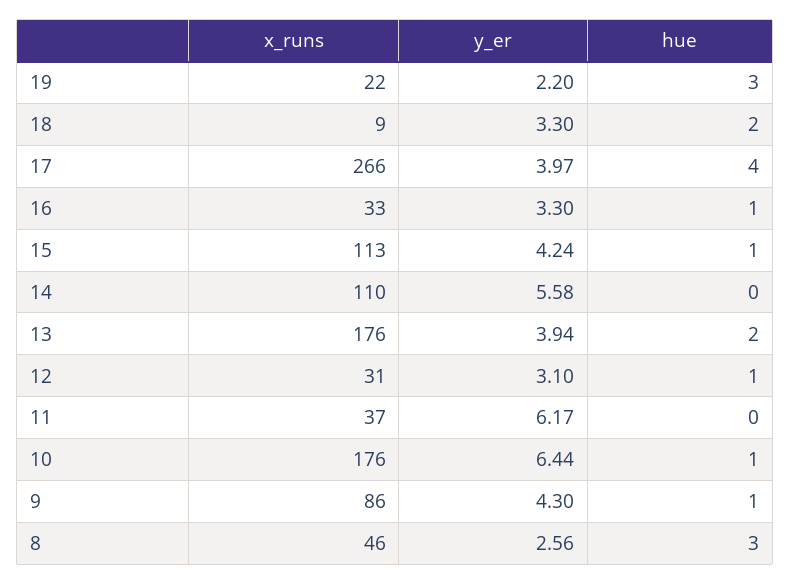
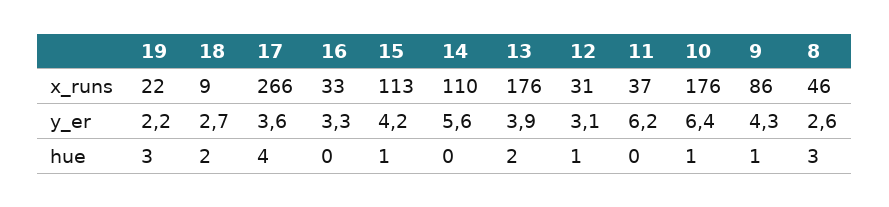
  {
    "x_runs": {
      "19": 22,
      "18": 9,
      "17": 266,
      "16": 33,
      "15": 113,
      "14": 110,
      "13": 176,
      "12": 31,
      "11": 37,
      "10": 176,
      "9": 86,
      "8": 46
    },
    "y_er": {
      "19": 2.2,
-     "18": 3.3,
+     "18": 2.7,
-     "17": 3.97,
+     "17": 3.6,
      "16": 3.3,
      "15": 4.24,
      "14": 5.58,
      "13": 3.94,
      "12": 3.1,
      "11": 6.17,
      "10": 6.44,
      "9": 4.3,
      "8": 2.56
    },
    "hue": {
      "19": 3,
      "18": 2,
      "17": 4,
-     "16": 1,
+     "16": 0,
      "15": 1,
      "14": 0,
      "13": 2,
      "12": 1,
      "11": 0,
      "10": 1,
      "9": 1,
      "8": 3
    }
  }

